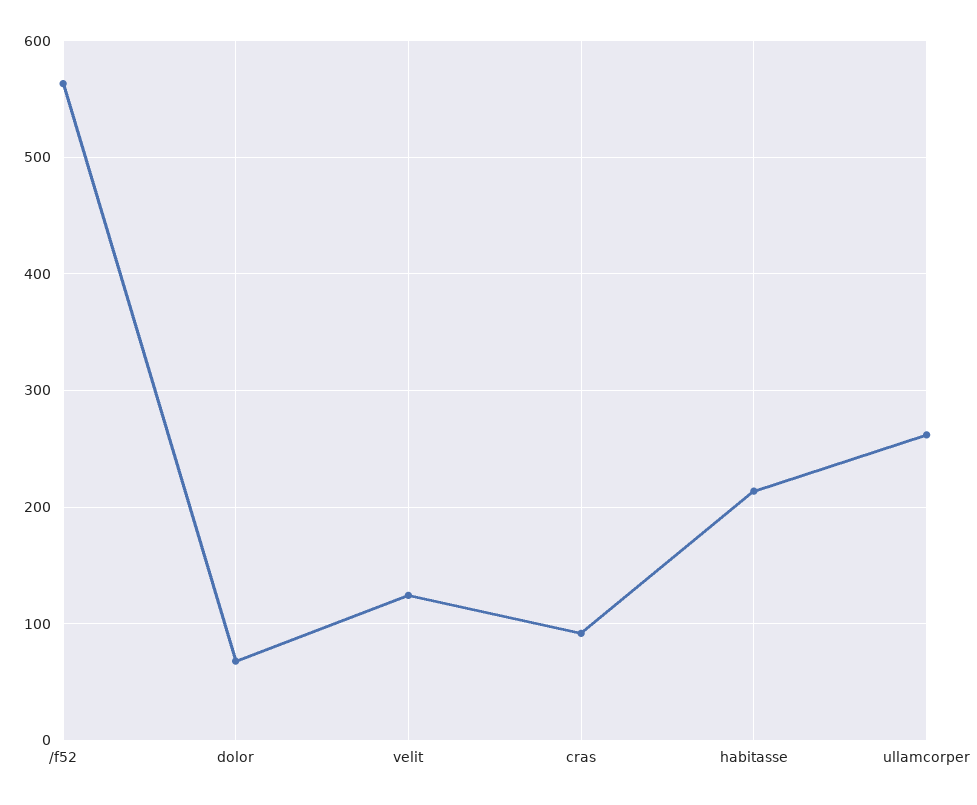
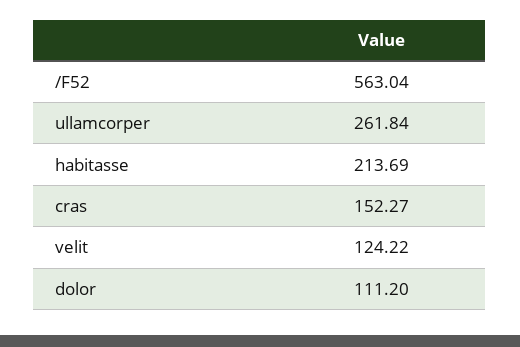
  {
    "/f52": 563.04,
-   "dolor": 70,
+   "dolor": 111.2,
    "velit": 124.22,
-   "cras": 90,
+   "cras": 152.27,
    "habitasse": 213.69,
    "ullamcorper": 261.84
  }

